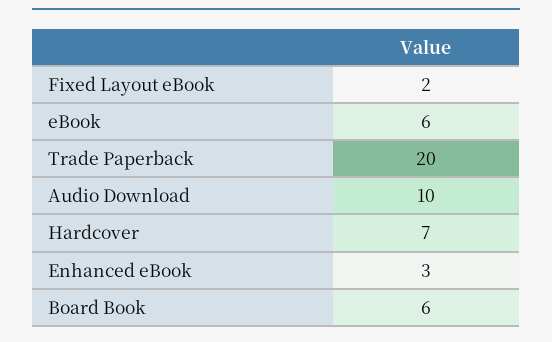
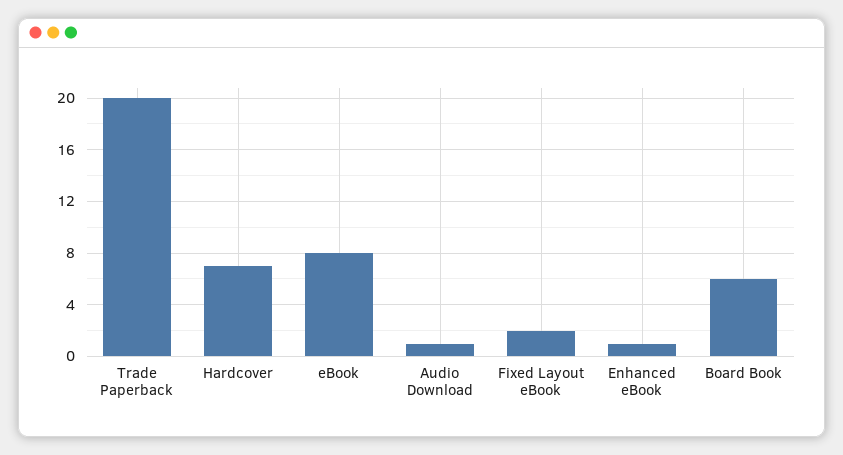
  {
    "Fixed Layout eBook": 2,
-   "eBook": 6,
+   "eBook": 8,
    "Trade Paperback": 20,
-   "Audio Download": 10,
+   "Audio Download": 1,
    "Hardcover": 7,
-   "Enhanced eBook": 3,
+   "Enhanced eBook": 1,
    "Board Book": 6
  }

